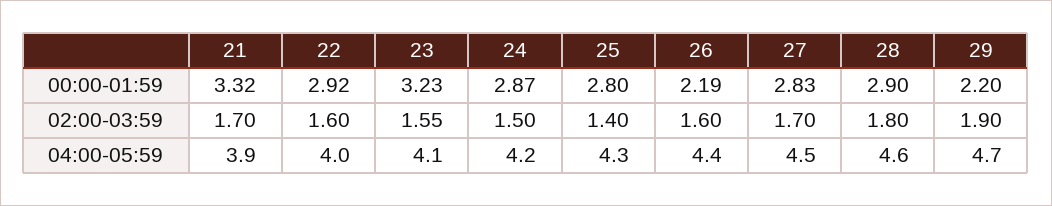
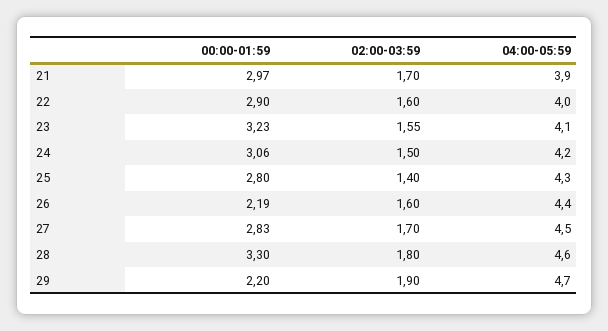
  {
    "21": {
-     "00:00-01:59": 3.32,
+     "00:00-01:59": 2.97,
      "02:00-03:59": 1.7,
      "04:00-05:59": 3.9
    },
    "22": {
-     "00:00-01:59": 2.92,
+     "00:00-01:59": 2.9,
      "02:00-03:59": 1.6,
      "04:00-05:59": 4
    },
    "23": {
      "00:00-01:59": 3.23,
      "02:00-03:59": 1.55,
      "04:00-05:59": 4.1
    },
    "24": {
-     "00:00-01:59": 2.87,
+     "00:00-01:59": 3.06,
      "02:00-03:59": 1.5,
      "04:00-05:59": 4.2
    },
    "25": {
      "00:00-01:59": 2.8,
      "02:00-03:59": 1.4,
      "04:00-05:59": 4.3
    },
    "26": {
      "00:00-01:59": 2.19,
      "02:00-03:59": 1.6,
      "04:00-05:59": 4.4
    },
    "27": {
      "00:00-01:59": 2.83,
      "02:00-03:59": 1.7,
      "04:00-05:59": 4.5
    },
    "28": {
-     "00:00-01:59": 2.9,
+     "00:00-01:59": 3.3,
      "02:00-03:59": 1.8,
      "04:00-05:59": 4.6
    },
    "29": {
      "00:00-01:59": 2.2,
      "02:00-03:59": 1.9,
      "04:00-05:59": 4.7
    }
  }

